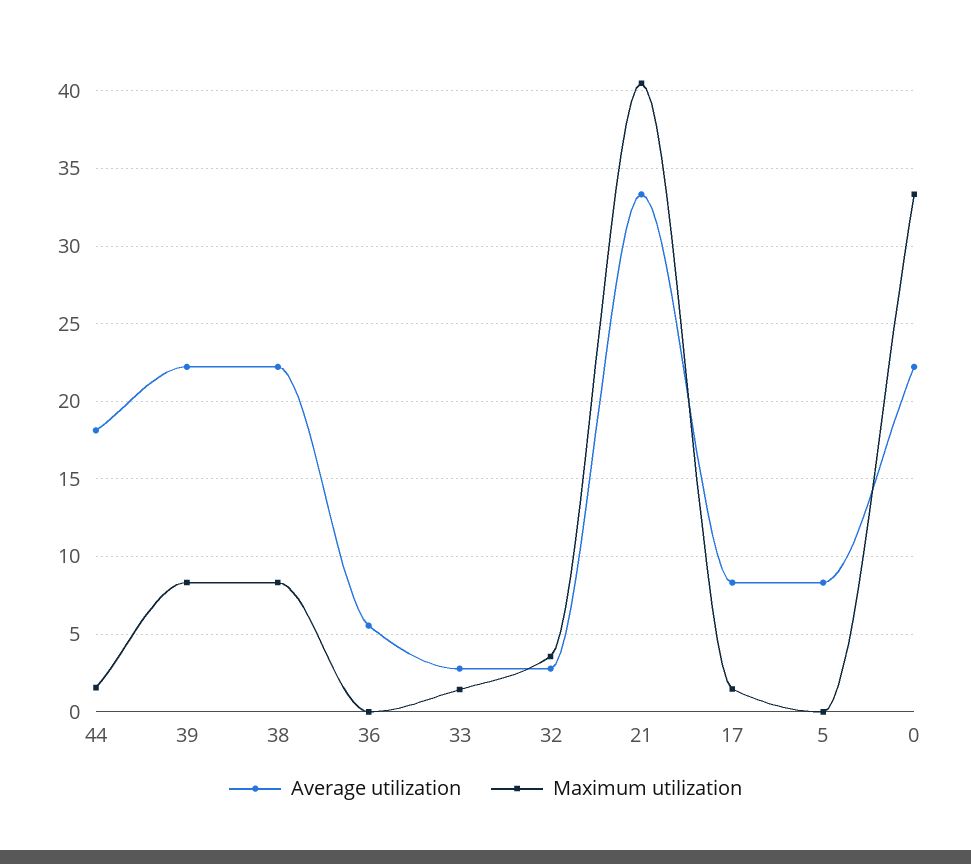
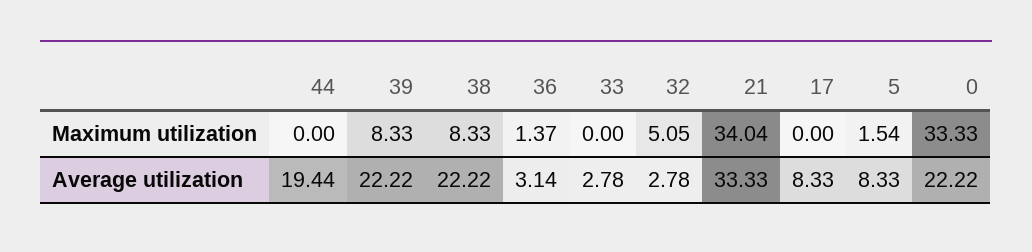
  {
    "Average utilization": {
-     "44": 18,
+     "44": 19.44,
      "39": 22.22,
      "38": 22.22,
-     "36": 5.5,
+     "36": 3.14,
      "33": 2.78,
      "32": 2.78,
      "21": 33.33,
      "17": 8.33,
      "5": 8.33,
      "0": 22.22
    },
    "Maximum utilization": {
-     "44": 1.5,
+     "44": 0,
      "39": 8.33,
      "38": 8.33,
-     "36": 0,
+     "36": 1.37,
-     "33": 1.5,
+     "33": 0,
-     "32": 3.5,
+     "32": 5.05,
-     "21": 40.5,
+     "21": 34.04,
-     "17": 1.5,
+     "17": 0,
-     "5": 0,
+     "5": 1.54,
      "0": 33.33
    }
  }

